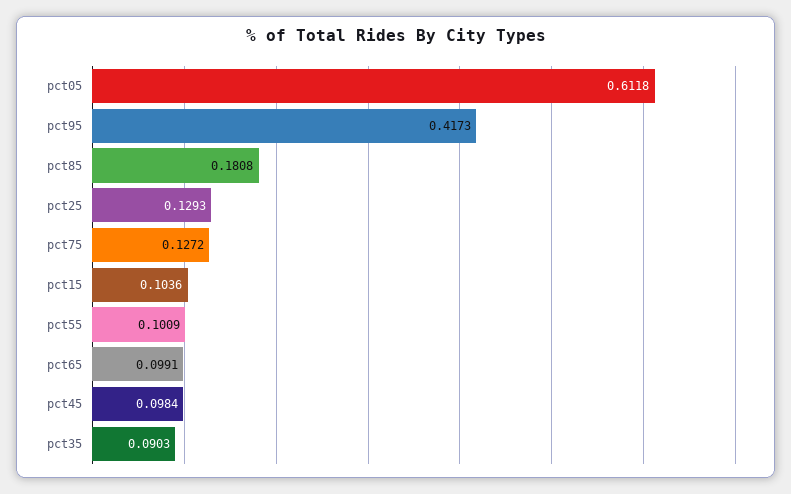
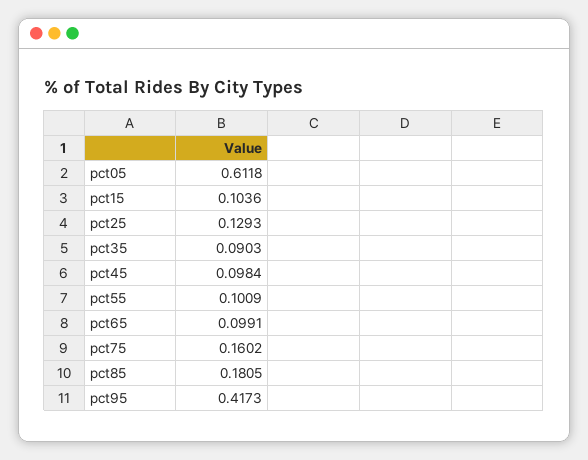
  {
    "pct05": 0.6118,
    "pct95": 0.4173,
-   "pct85": 0.1808,
+   "pct85": 0.1805,
    "pct25": 0.1293,
-   "pct75": 0.1272,
+   "pct75": 0.1602,
    "pct15": 0.1036,
    "pct55": 0.1009,
    "pct65": 0.0991,
    "pct45": 0.0984,
    "pct35": 0.0903
  }

